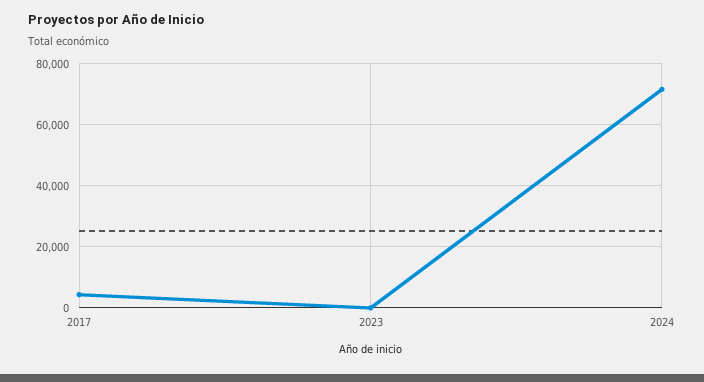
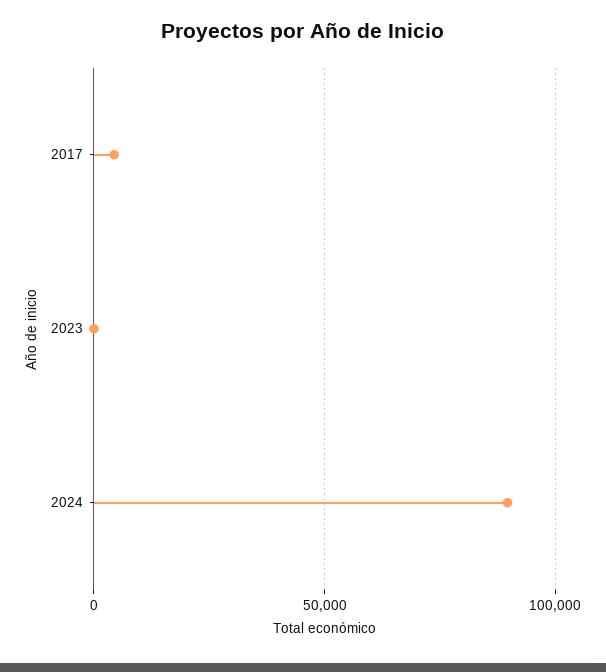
  {
    "2017": 4000,
    "2023": 0,
-   "2024": 72000
+   "2024": 90000
  }

